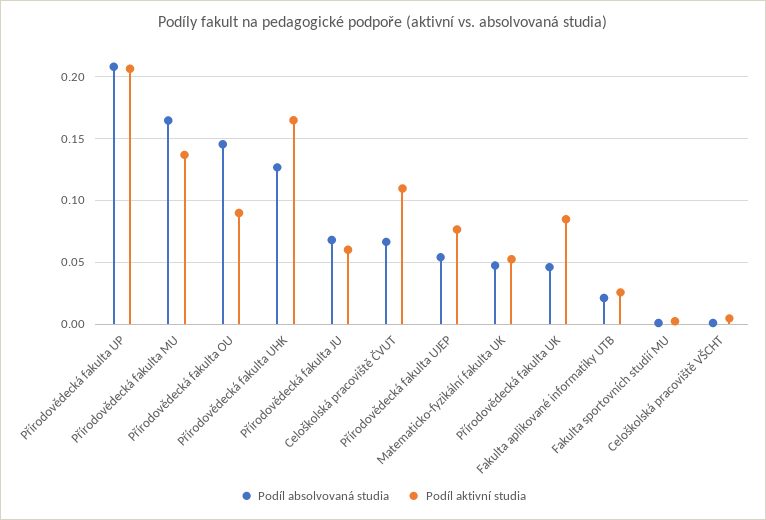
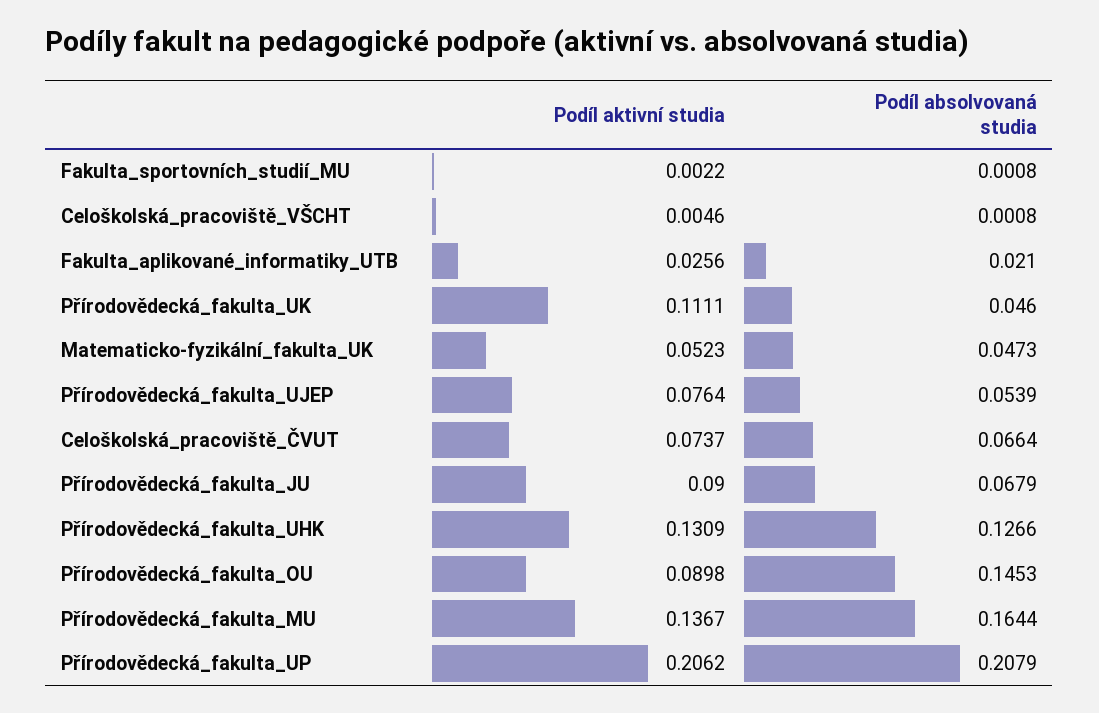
  {
    "Podíl absolvovaná studia": {
      "Přírodovědecká fakulta UP": 0.2079,
      "Přírodovědecká fakulta MU": 0.1644,
      "Přírodovědecká fakulta OU": 0.1453,
      "Přírodovědecká fakulta UHK": 0.1266,
      "Přírodovědecká fakulta JU": 0.0679,
      "Celoškolská pracoviště ČVUT": 0.0664,
      "Přírodovědecká fakulta UJEP": 0.0539,
      "Matematicko-fyzikální fakulta UK": 0.0473,
      "Přírodovědecká fakulta UK": 0.046,
      "Fakulta aplikované informatiky UTB": 0.021,
      "Fakulta sportovních studií MU": 0.0008,
      "Celoškolská pracoviště VŠCHT": 0.0008
    },
    "Podíl aktivní studia": {
      "Přírodovědecká fakulta UP": 0.2062,
      "Přírodovědecká fakulta MU": 0.1367,
      "Přírodovědecká fakulta OU": 0.0898,
-     "Přírodovědecká fakulta UHK": 0.165,
+     "Přírodovědecká fakulta UHK": 0.1309,
-     "Přírodovědecká fakulta JU": 0.06,
+     "Přírodovědecká fakulta JU": 0.09,
-     "Celoškolská pracoviště ČVUT": 0.11,
+     "Celoškolská pracoviště ČVUT": 0.0737,
      "Přírodovědecká fakulta UJEP": 0.0764,
      "Matematicko-fyzikální fakulta UK": 0.0523,
-     "Přírodovědecká fakulta UK": 0.085,
+     "Přírodovědecká fakulta UK": 0.1111,
      "Fakulta aplikované informatiky UTB": 0.0256,
      "Fakulta sportovních studií MU": 0.0022,
      "Celoškolská pracoviště VŠCHT": 0.0046
    }
  }

